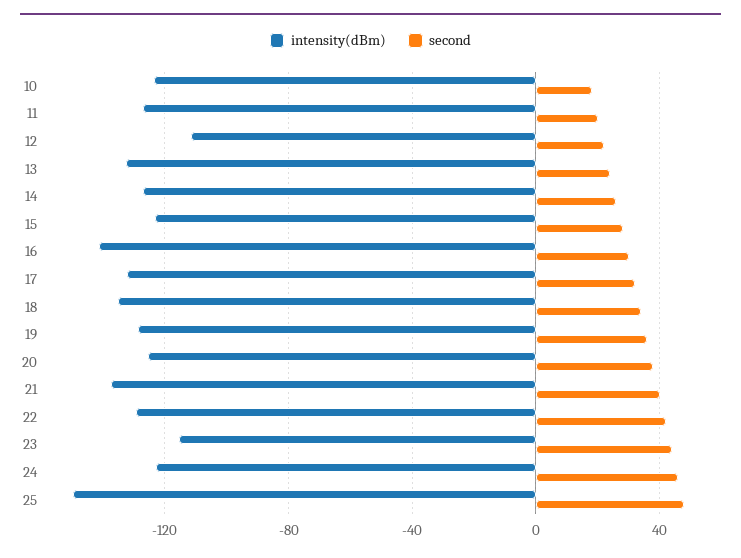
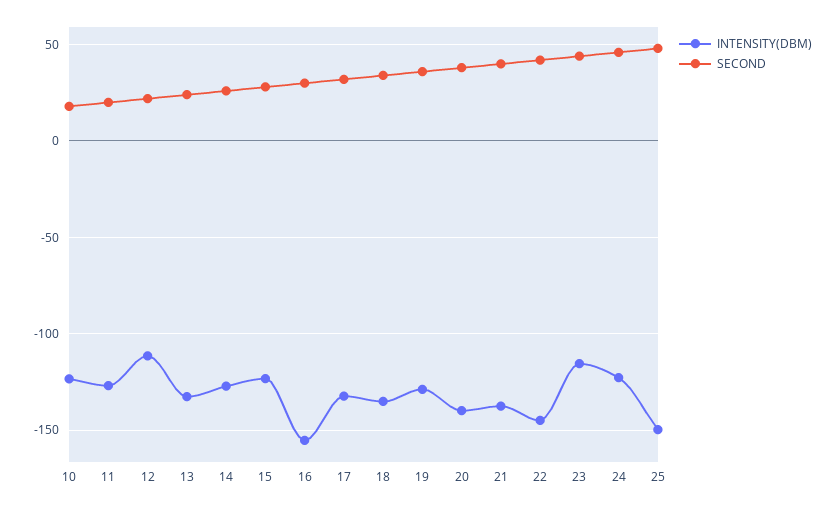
  {
    "intensity(dBm)": {
      "10": -125,
      "11": -125,
      "12": -110,
      "13": -135,
      "14": -125,
      "15": -125,
-     "16": -140,
+     "16": -155,
      "17": -130,
      "18": -135,
      "19": -130,
-     "20": -125,
+     "20": -140,
      "21": -140,
-     "22": -130,
+     "22": -145,
      "23": -115,
      "24": -125,
      "25": -150
    },
    "second": {
      "10": 20,
      "11": 20,
      "12": 20,
      "13": 25,
      "14": 25,
      "15": 30,
      "16": 30,
      "17": 30,
      "18": 35,
      "19": 35,
      "20": 40,
      "21": 40,
      "22": 40,
      "23": 45,
      "24": 45,
      "25": 50
    }
  }

